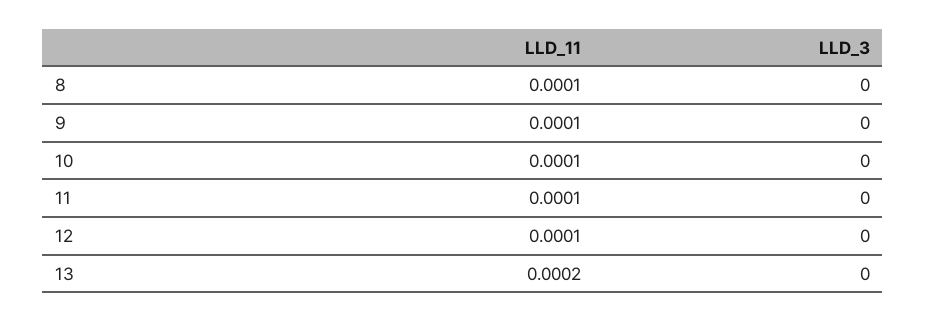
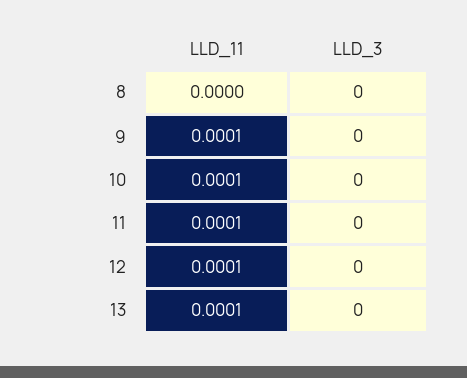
  {
    "LLD_11": {
-     "8": 0.0001,
+     "8": 0,
      "9": 0.0001,
      "10": 0.0001,
      "11": 0.0001,
      "12": 0.0001,
-     "13": 0.0002
+     "13": 0.0001
    },
    "LLD_3": {
      "8": 0,
      "9": 0,
      "10": 0,
      "11": 0,
      "12": 0,
      "13": 0
    }
  }

